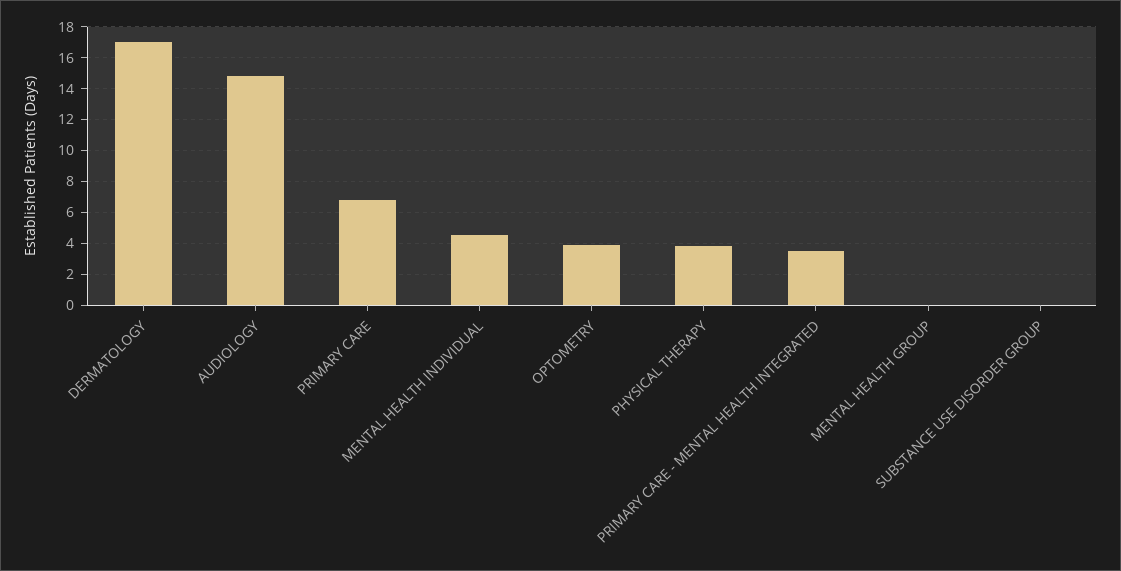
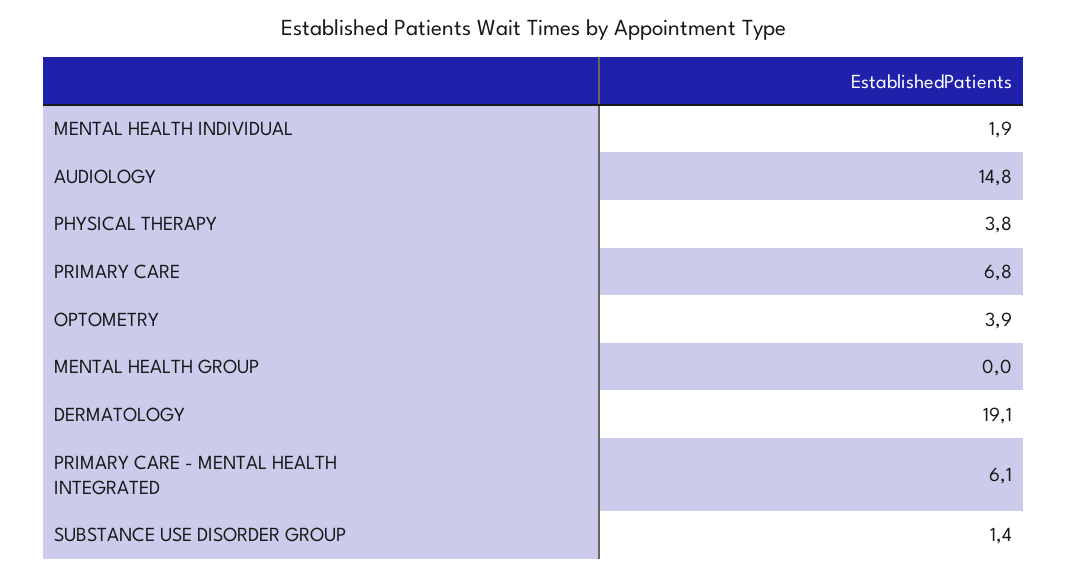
  {
-   "DERMATOLOGY": 17,
+   "DERMATOLOGY": 19.1,
    "AUDIOLOGY": 14.8,
    "PRIMARY CARE": 6.8,
-   "MENTAL HEALTH INDIVIDUAL": 4.5,
+   "MENTAL HEALTH INDIVIDUAL": 1.9,
    "OPTOMETRY": 3.9,
    "PHYSICAL THERAPY": 3.8,
-   "PRIMARY CARE - MENTAL HEALTH INTEGRATED": 3.5,
+   "PRIMARY CARE - MENTAL HEALTH INTEGRATED": 6.1,
    "MENTAL HEALTH GROUP": 0,
-   "SUBSTANCE USE DISORDER GROUP": 0
+   "SUBSTANCE USE DISORDER GROUP": 1.4
  }

